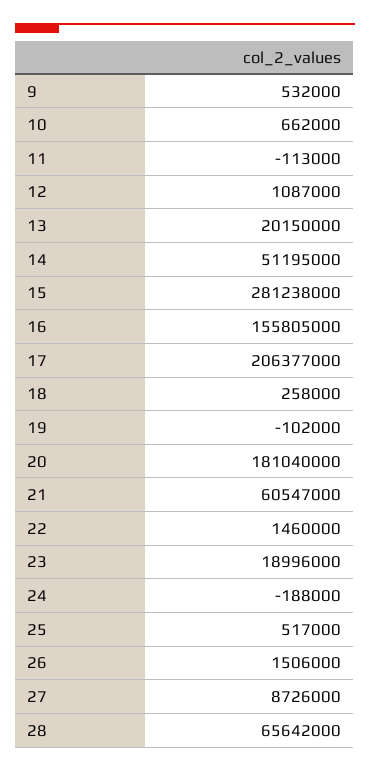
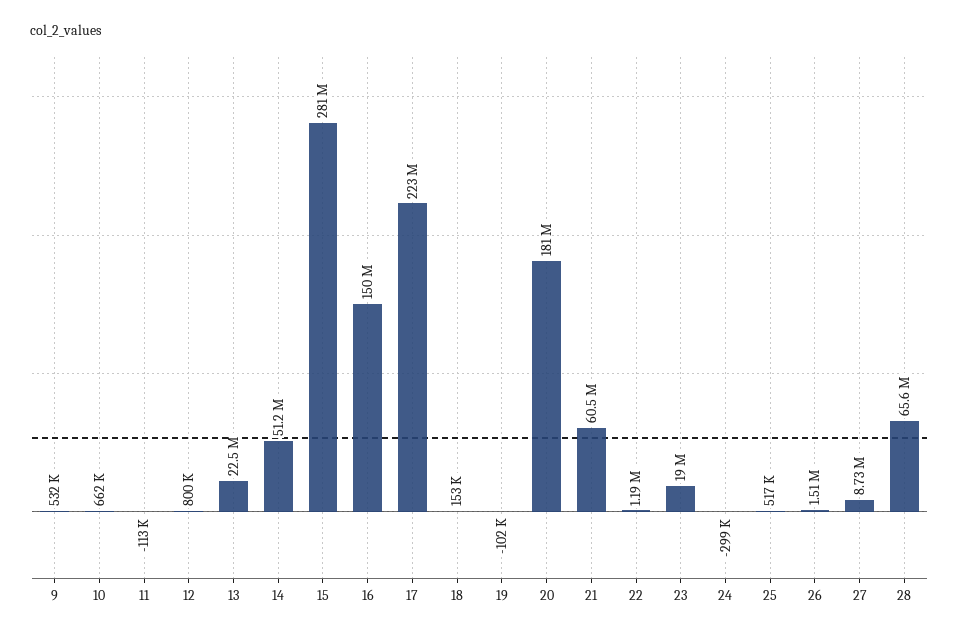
  {
    "9": 532000,
    "10": 662000,
    "11": -113000,
-   "12": 1087000,
+   "12": 800000,
-   "13": 20150000,
+   "13": 22500000,
    "14": 51195000,
    "15": 281238000,
-   "16": 155805000,
+   "16": 150000000,
-   "17": 206377000,
+   "17": 223000000,
-   "18": 258000,
+   "18": 153000,
    "19": -102000,
    "20": 181040000,
    "21": 60547000,
-   "22": 1460000,
+   "22": 1190000,
    "23": 18996000,
-   "24": -188000,
+   "24": -299000,
    "25": 517000,
    "26": 1506000,
    "27": 8726000,
    "28": 65642000
  }

